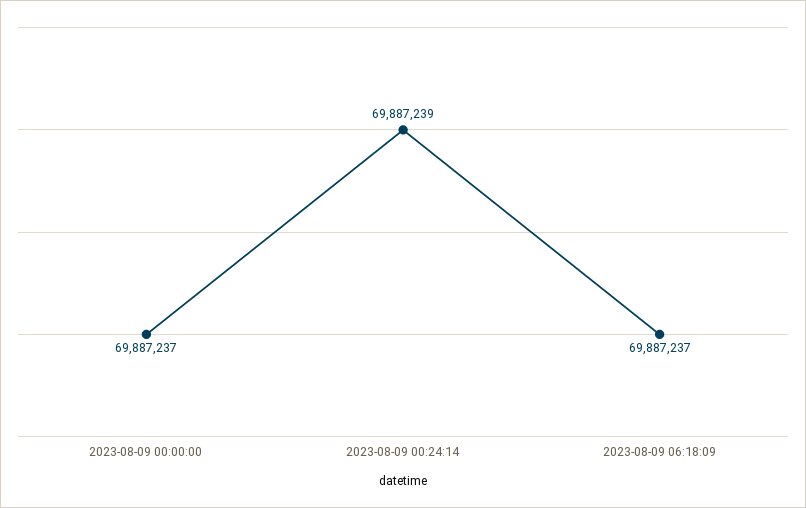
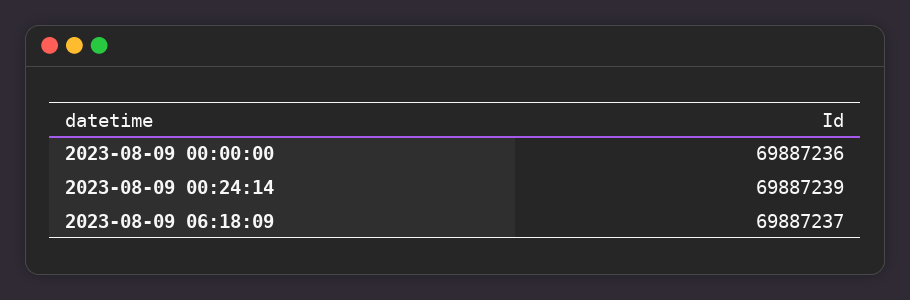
  {
-   "2023-08-09 00:00:00": 69887237,
+   "2023-08-09 00:00:00": 69887236,
    "2023-08-09 00:24:14": 69887239,
    "2023-08-09 06:18:09": 69887237
  }

